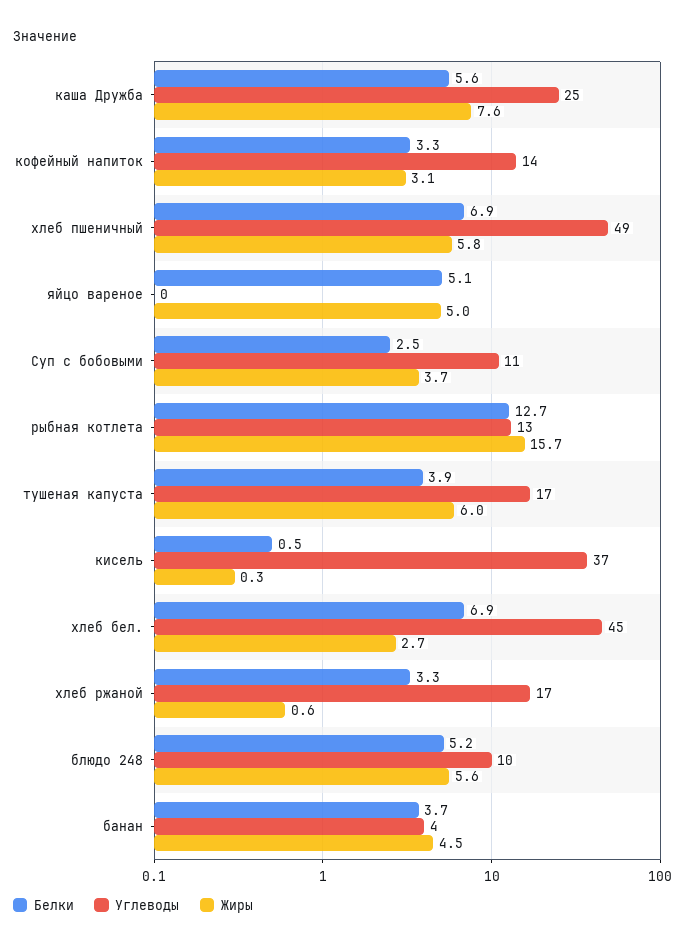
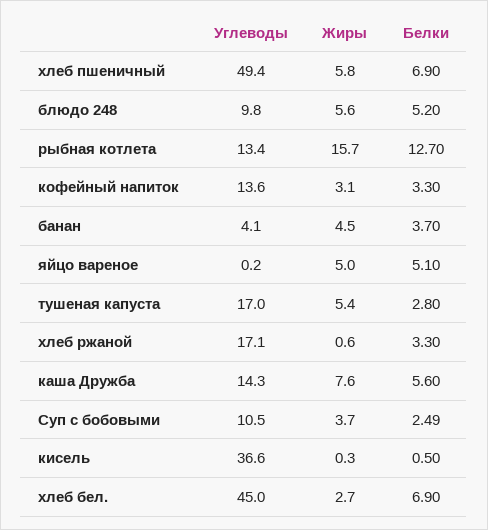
  {
    "Белки": {
      "каша Дружба": 5.6,
      "кофейный напиток": 3.3,
      "хлеб пшеничный": 6.9,
      "яйцо вареное": 5.1,
      "Суп с бобовыми": 2.49,
      "рыбная котлета": 12.7,
-     "тушеная капуста": 3.9,
+     "тушеная капуста": 2.8,
      "кисель": 0.5,
      "хлеб бел.": 6.9,
      "хлеб ржаной": 3.3,
      "блюдо 248": 5.2,
      "банан": 3.7
    },
    "Углеводы": {
-     "каша Дружба": 25,
+     "каша Дружба": 14.3,
      "кофейный напиток": 13.6,
      "хлеб пшеничный": 49.4,
      "яйцо вареное": 0.2,
      "Суп с бобовыми": 10.5,
      "рыбная котлета": 13.4,
      "тушеная капуста": 17,
      "кисель": 36.6,
      "хлеб бел.": 45,
      "хлеб ржаной": 17.1,
      "блюдо 248": 9.8,
      "банан": 4.1
    },
    "Жиры": {
      "каша Дружба": 7.6,
      "кофейный напиток": 3.1,
      "хлеб пшеничный": 5.8,
      "яйцо вареное": 5,
      "Суп с бобовыми": 3.7,
      "рыбная котлета": 15.7,
-     "тушеная капуста": 6,
+     "тушеная капуста": 5.4,
      "кисель": 0.3,
      "хлеб бел.": 2.7,
      "хлеб ржаной": 0.6,
      "блюдо 248": 5.6,
      "банан": 4.5
    }
  }

